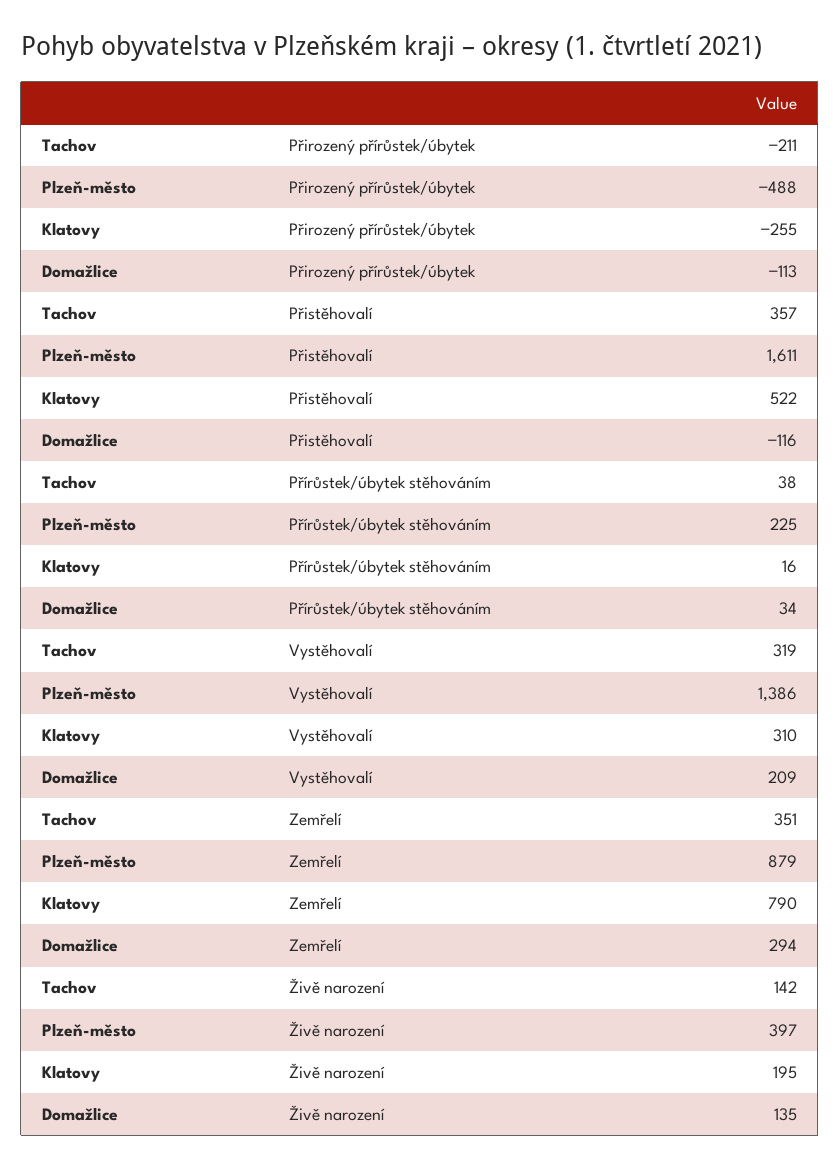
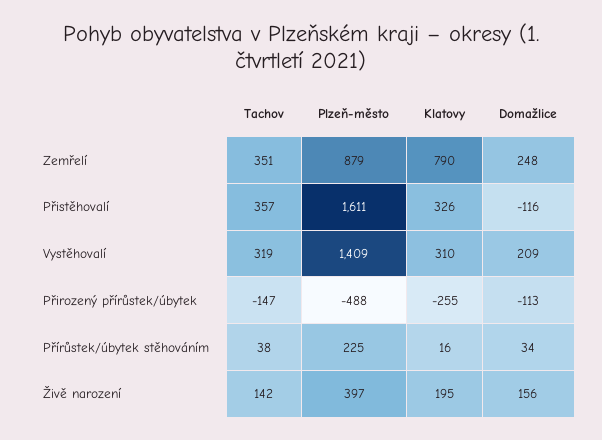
  {
    "Tachov": {
-     "Přirozený přírůstek/úbytek": -211,
+     "Přirozený přírůstek/úbytek": -147,
      "Přistěhovalí": 357,
      "Přírůstek/úbytek stěhováním": 38,
      "Vystěhovalí": 319,
      "Zemřelí": 351,
      "Živě narození": 142
    },
    "Plzeň-město": {
      "Přirozený přírůstek/úbytek": -488,
      "Přistěhovalí": 1611,
      "Přírůstek/úbytek stěhováním": 225,
-     "Vystěhovalí": 1386,
+     "Vystěhovalí": 1409,
      "Zemřelí": 879,
      "Živě narození": 397
    },
    "Klatovy": {
      "Přirozený přírůstek/úbytek": -255,
-     "Přistěhovalí": 522,
+     "Přistěhovalí": 326,
      "Přírůstek/úbytek stěhováním": 16,
      "Vystěhovalí": 310,
      "Zemřelí": 790,
      "Živě narození": 195
    },
    "Domažlice": {
      "Přirozený přírůstek/úbytek": -113,
      "Přistěhovalí": -116,
      "Přírůstek/úbytek stěhováním": 34,
      "Vystěhovalí": 209,
-     "Zemřelí": 294,
+     "Zemřelí": 248,
-     "Živě narození": 135
+     "Živě narození": 156
    }
  }

